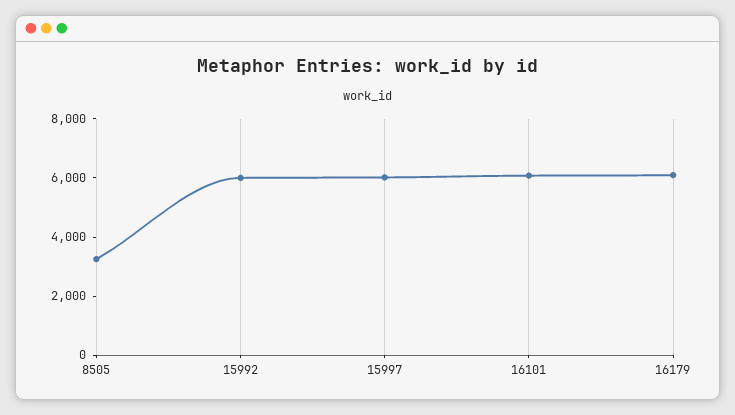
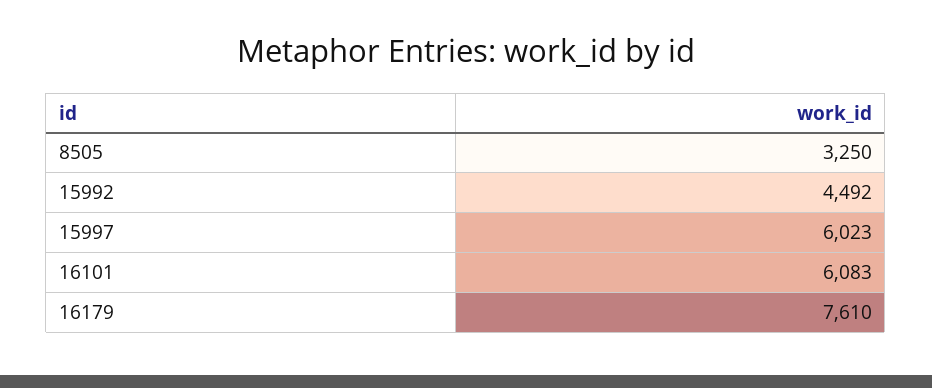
  {
    "8505": 3250,
-   "15992": 6000,
+   "15992": 4492,
    "15997": 6023,
    "16101": 6083,
-   "16179": 6000
+   "16179": 7610
  }

